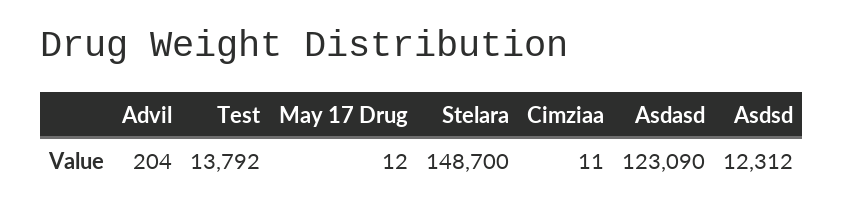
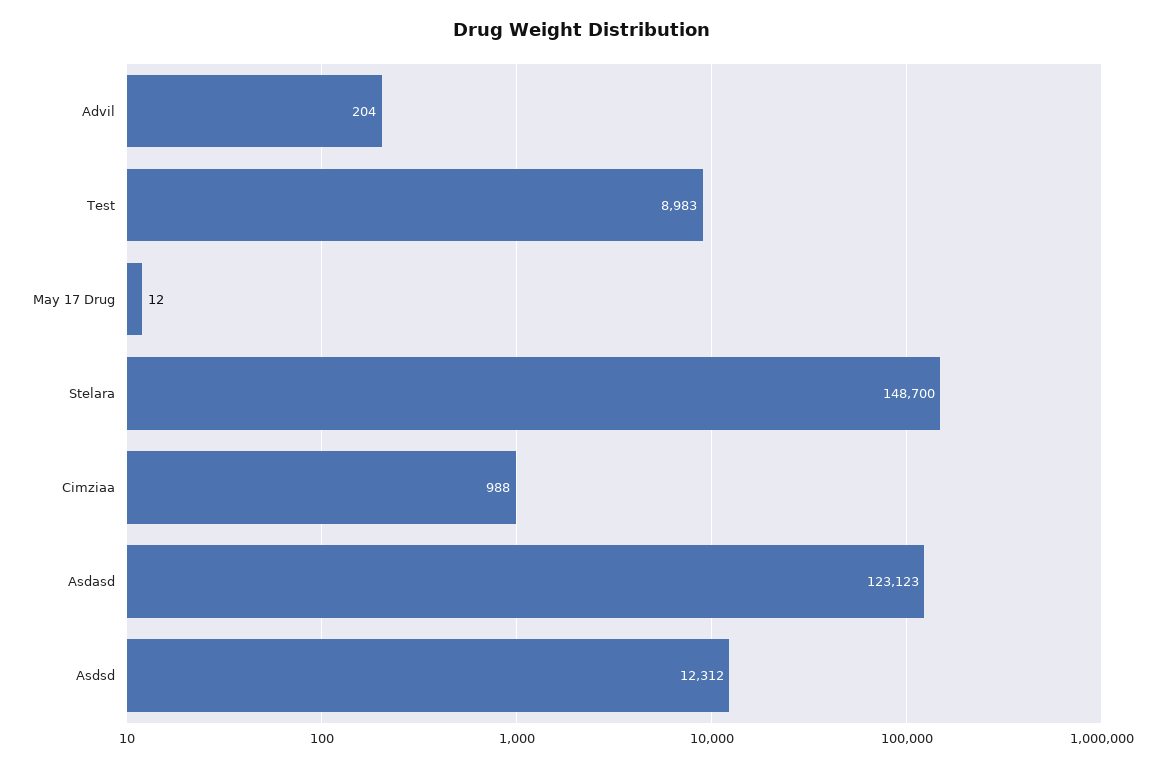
  {
    "Advil": 204,
-   "Test": 13792,
+   "Test": 8983,
    "May 17 Drug": 12,
    "Stelara": 148700,
-   "Cimziaa": 11,
+   "Cimziaa": 988,
-   "Asdasd": 123090,
+   "Asdasd": 123123,
    "Asdsd": 12312
  }

